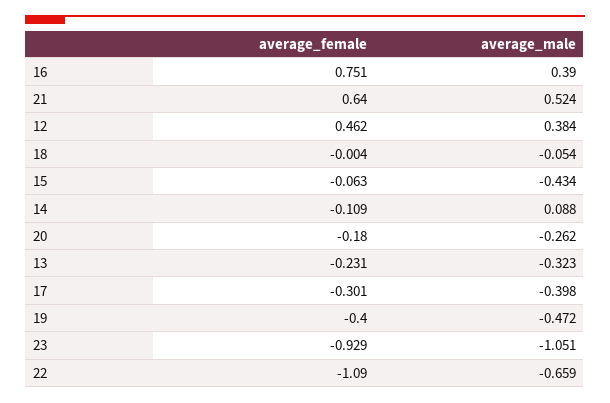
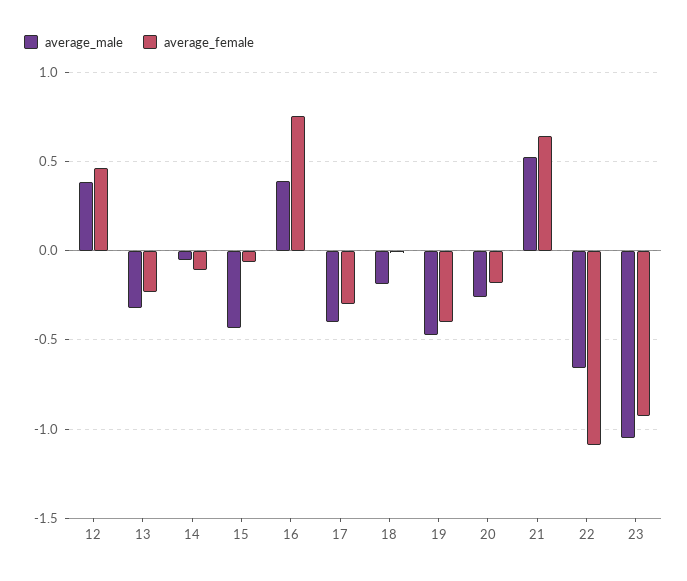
  {
    "average_female": {
      "16": 0.751,
      "21": 0.64,
      "12": 0.462,
      "18": -0.004,
      "15": -0.063,
      "14": -0.109,
      "20": -0.18,
      "13": -0.231,
      "17": -0.301,
      "19": -0.4,
      "23": -0.929,
      "22": -1.09
    },
    "average_male": {
      "16": 0.39,
      "21": 0.524,
      "12": 0.384,
-     "18": -0.054,
+     "18": -0.2,
      "15": -0.434,
-     "14": 0.088,
+     "14": -0.05,
      "20": -0.262,
      "13": -0.323,
      "17": -0.398,
      "19": -0.472,
      "23": -1.051,
      "22": -0.659
    }
  }

